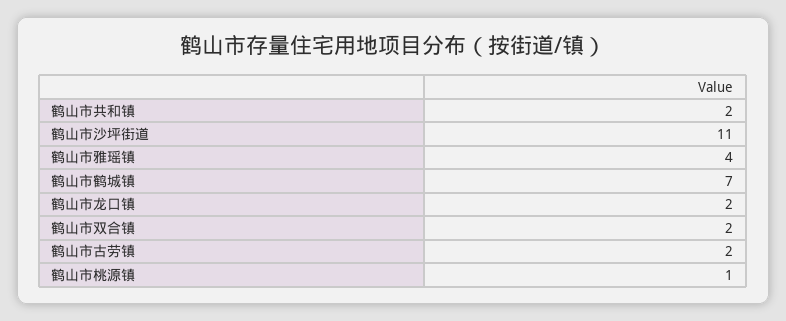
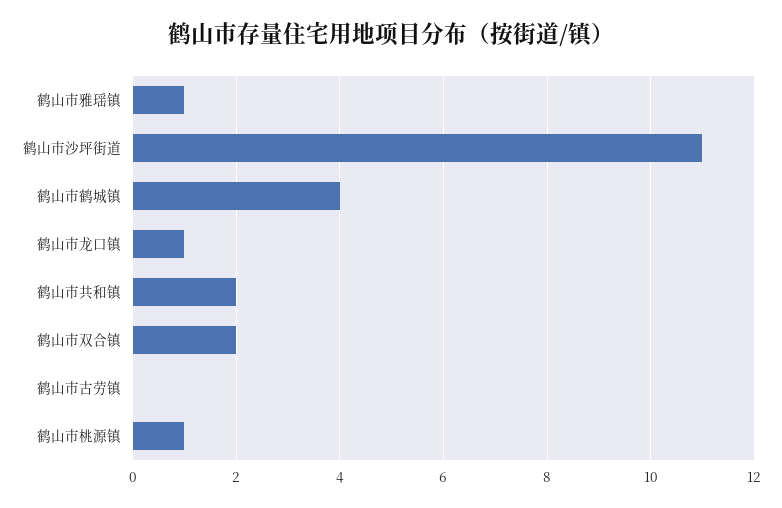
  {
    "鹤山市共和镇": 2,
    "鹤山市沙坪街道": 11,
-   "鹤山市雅瑶镇": 4,
+   "鹤山市雅瑶镇": 1,
-   "鹤山市鹤城镇": 7,
+   "鹤山市鹤城镇": 4,
-   "鹤山市龙口镇": 2,
+   "鹤山市龙口镇": 1,
    "鹤山市双合镇": 2,
-   "鹤山市古劳镇": 2,
+   "鹤山市古劳镇": 0,
    "鹤山市桃源镇": 1
  }

